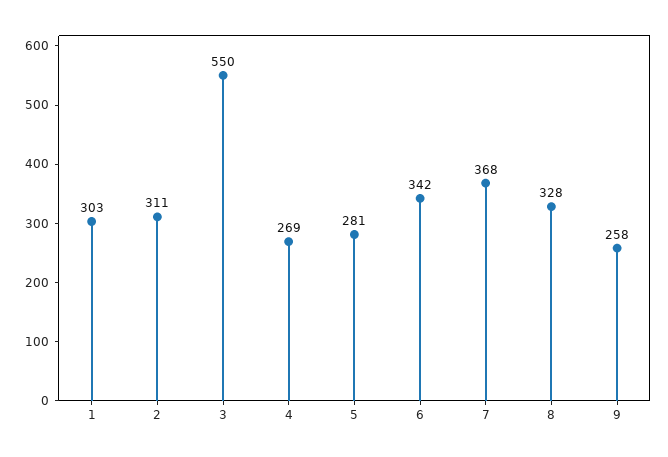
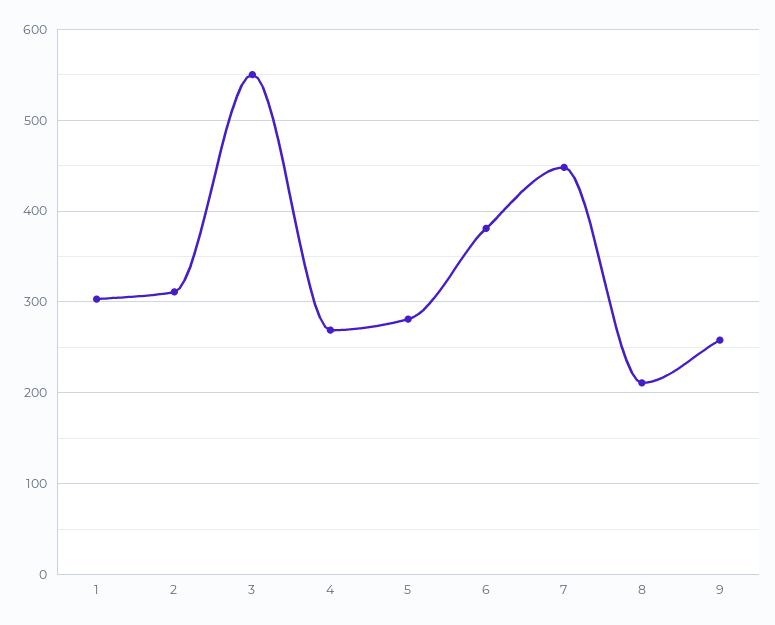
  {
    "1": 303,
    "2": 311,
    "3": 550,
    "4": 269,
    "5": 281,
-   "6": 342,
+   "6": 380,
-   "7": 368,
+   "7": 450,
-   "8": 328,
+   "8": 210,
    "9": 258
  }

